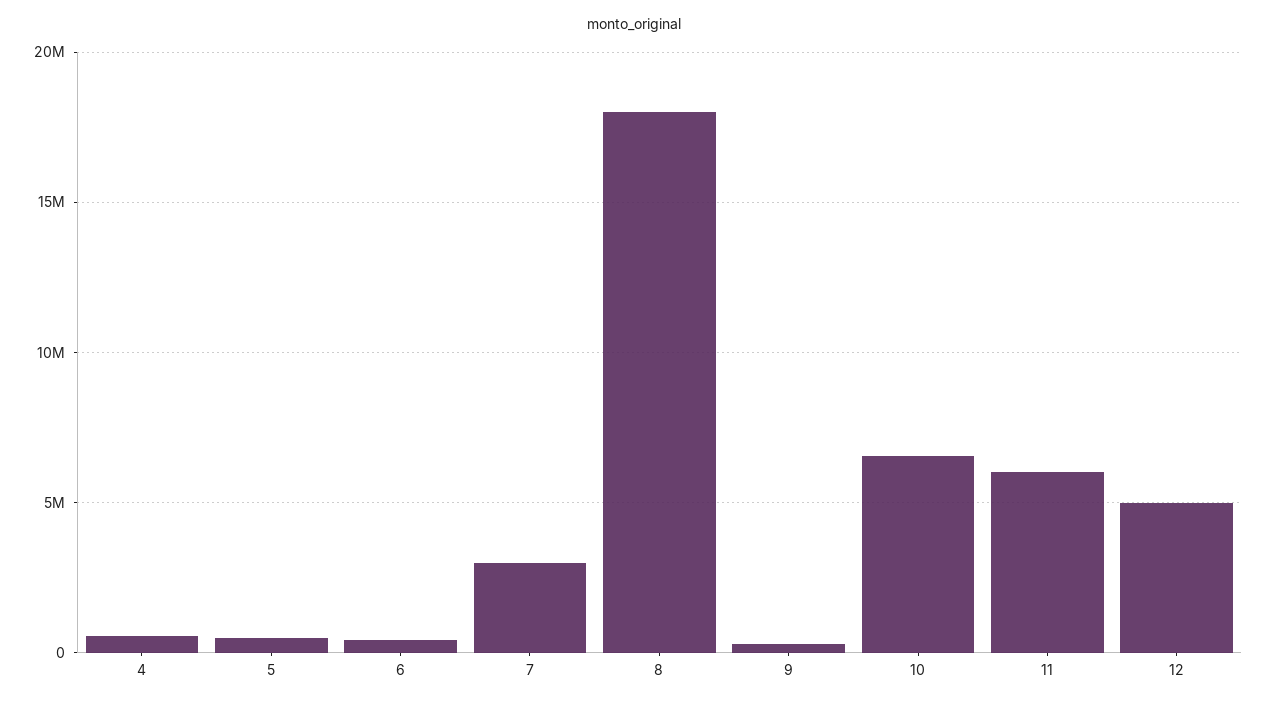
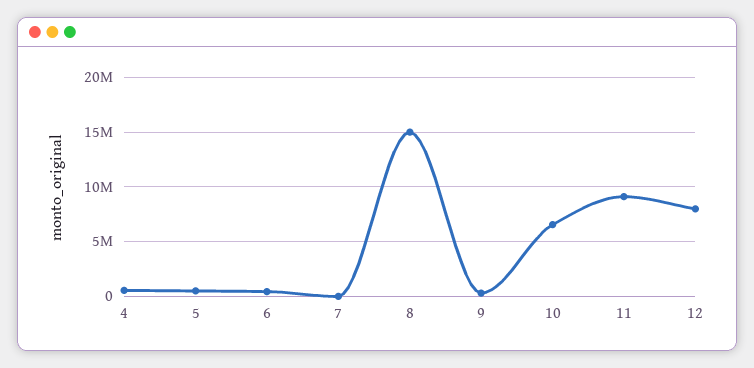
  {
    "4": 500000,
    "5": 500000,
    "6": 500000,
-   "7": 3000000,
+   "7": 0,
-   "8": 18000000,
+   "8": 15000000,
    "9": 500000,
    "10": 6500000,
-   "11": 6000000,
+   "11": 9000000,
-   "12": 5000000
+   "12": 8000000
  }

